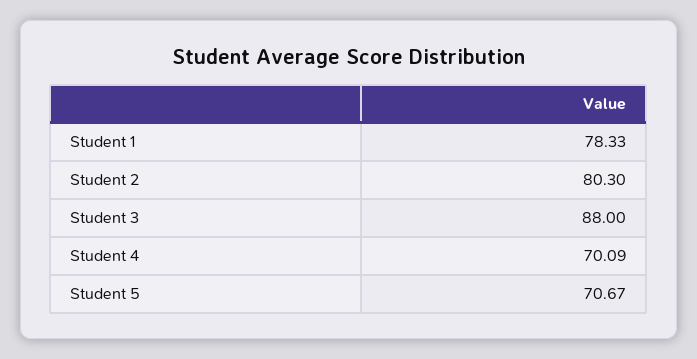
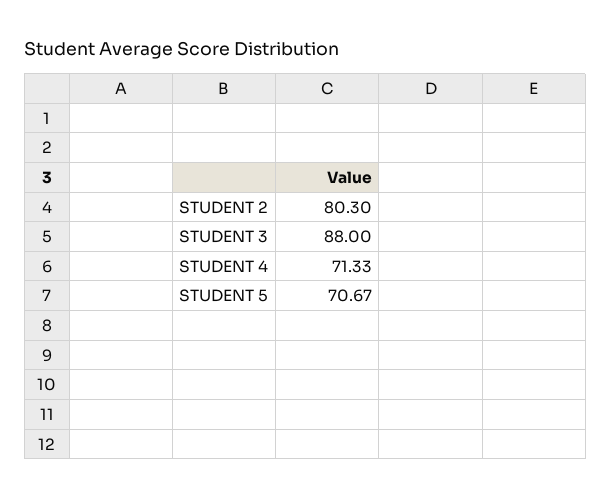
  {
-   "Student 1": 78.33,
    "Student 2": 80.3,
    "Student 3": 88,
-   "Student 4": 70.09,
+   "Student 4": 71.33,
    "Student 5": 70.67
  }

